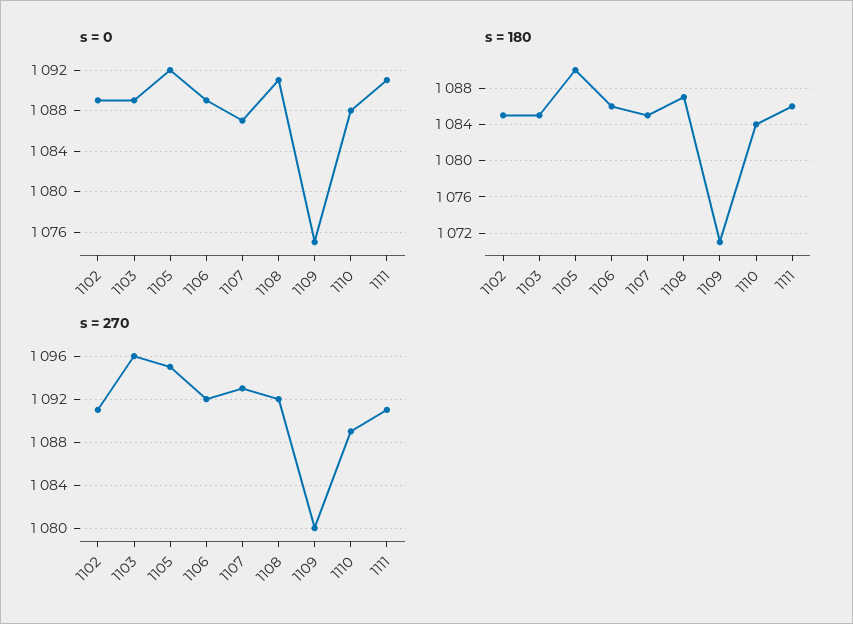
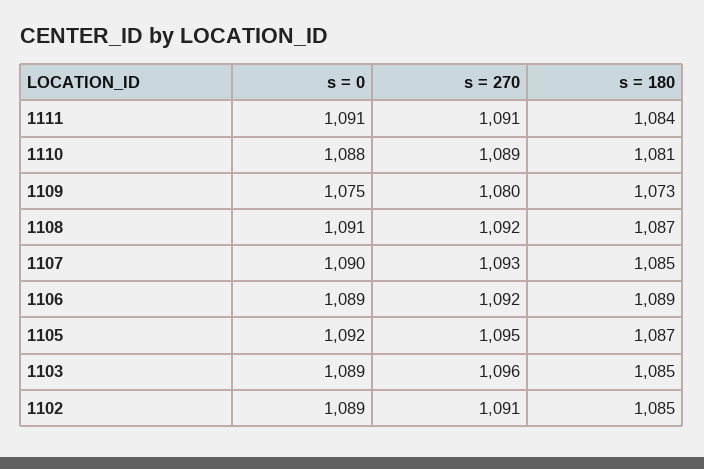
  {
    "s = 0": {
      "1102": 1089,
      "1103": 1089,
      "1105": 1092,
      "1106": 1089,
-     "1107": 1087,
+     "1107": 1090,
      "1108": 1091,
      "1109": 1075,
      "1110": 1088,
      "1111": 1091
    },
    "s = 180": {
      "1102": 1085,
      "1103": 1085,
-     "1105": 1090,
+     "1105": 1087,
-     "1106": 1086,
+     "1106": 1089,
      "1107": 1085,
      "1108": 1087,
-     "1109": 1071,
+     "1109": 1073,
-     "1110": 1084,
+     "1110": 1081,
-     "1111": 1086
+     "1111": 1084
    },
    "s = 270": {
      "1102": 1091,
      "1103": 1096,
      "1105": 1095,
      "1106": 1092,
      "1107": 1093,
      "1108": 1092,
      "1109": 1080,
      "1110": 1089,
      "1111": 1091
    }
  }

